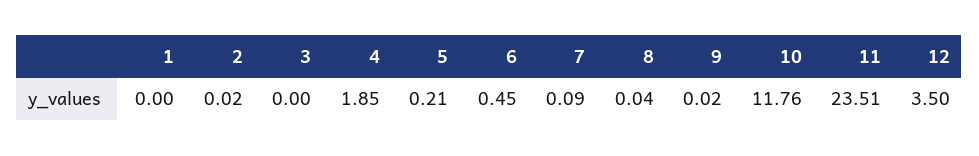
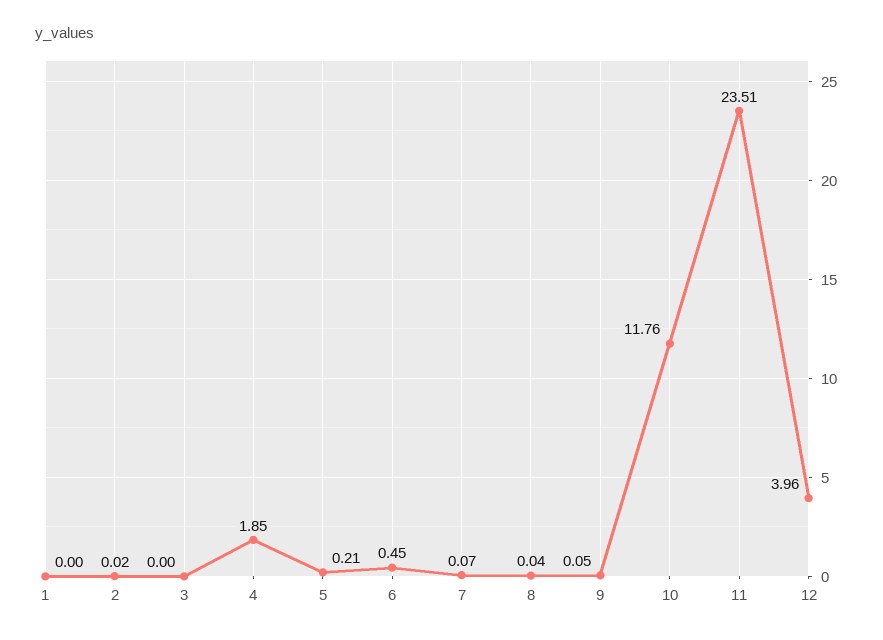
  {
    "1": 0,
    "2": 0.02,
    "3": 0,
    "4": 1.85,
    "5": 0.21,
    "6": 0.45,
-   "7": 0.09,
+   "7": 0.07,
    "8": 0.04,
-   "9": 0.02,
+   "9": 0.05,
    "10": 11.76,
    "11": 23.51,
-   "12": 3.5
+   "12": 3.96
  }

